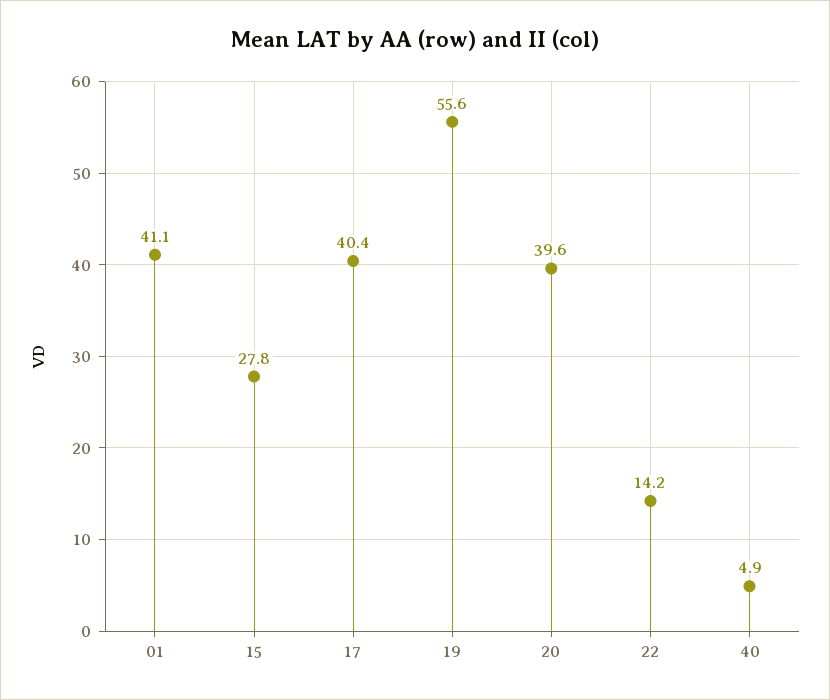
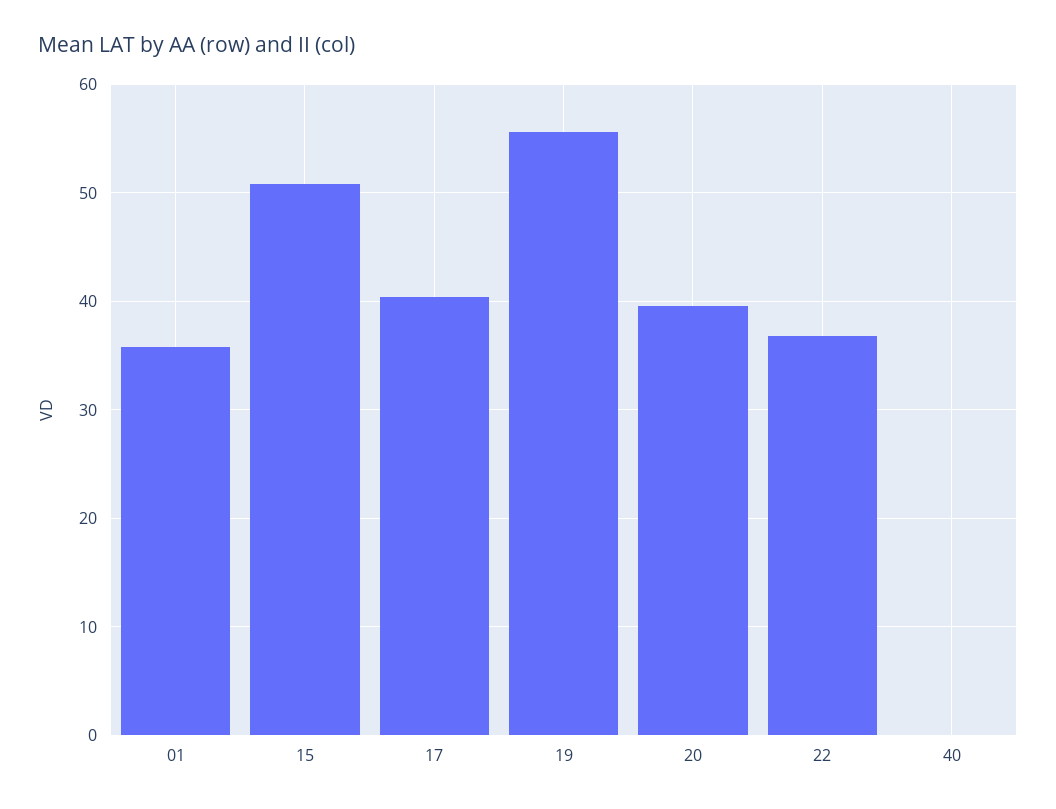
  {
-   "01": 41.1,
+   "01": 36,
-   "15": 27.8,
+   "15": 51,
    "17": 40.4,
    "19": 55.6,
    "20": 39.6,
-   "22": 14.2,
+   "22": 37,
-   "40": 4.9
+   "40": 0
  }

